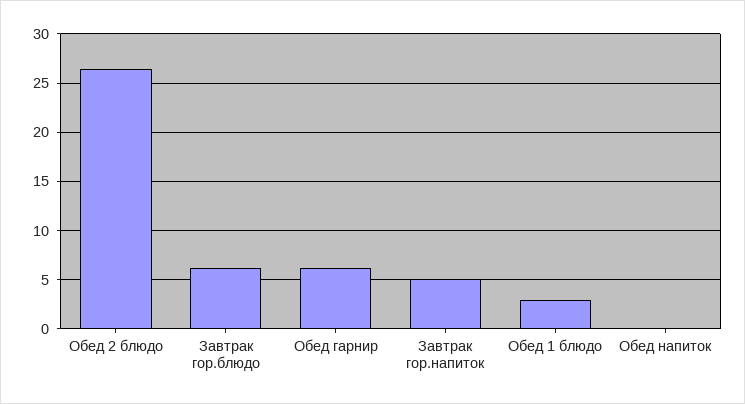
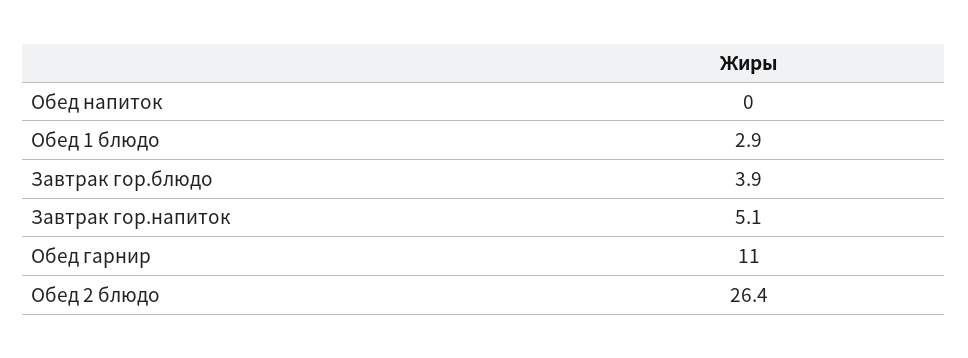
  {
    "Обед 2 блюдо": 26.4,
-   "Завтрак гор.блюдо": 6,
+   "Завтрак гор.блюдо": 3.9,
-   "Обед гарнир": 6,
+   "Обед гарнир": 11,
    "Завтрак гор.напиток": 5.1,
    "Обед 1 блюдо": 2.9,
    "Обед напиток": 0
  }

